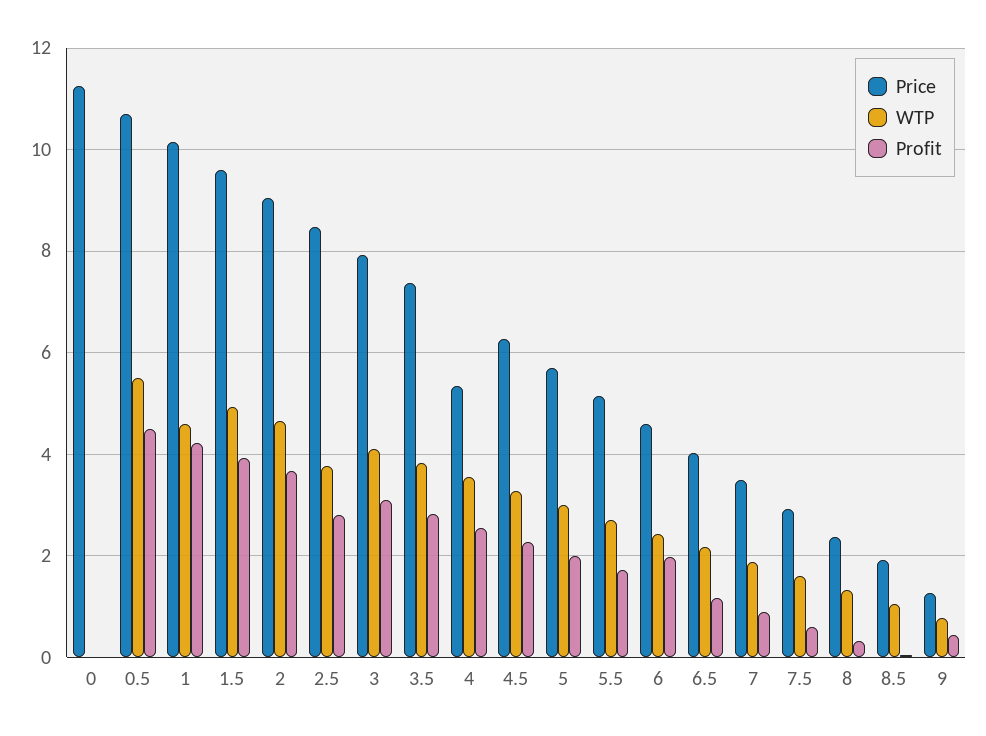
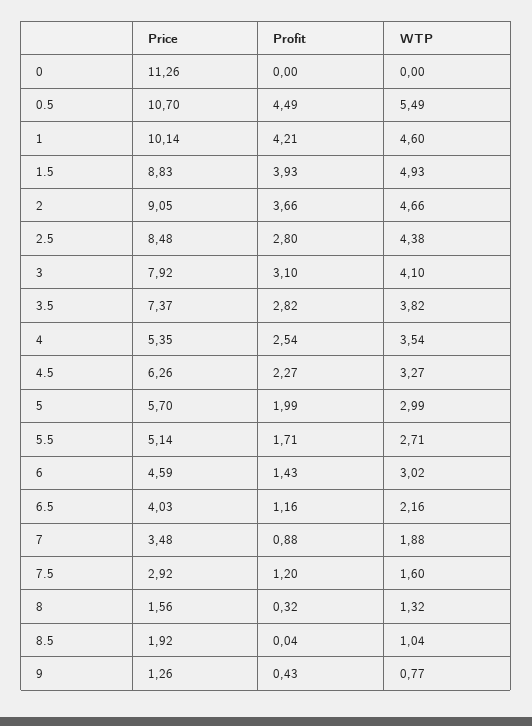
  {
    "Price": {
      "0": 11.26,
      "0.5": 10.7,
      "1": 10.14,
-     "1.5": 9.6,
+     "1.5": 8.83,
      "2": 9.05,
      "2.5": 8.48,
      "3": 7.92,
      "3.5": 7.37,
      "4": 5.35,
      "4.5": 6.26,
      "5": 5.7,
      "5.5": 5.14,
      "6": 4.59,
      "6.5": 4.03,
      "7": 3.48,
      "7.5": 2.92,
-     "8": 2.4,
+     "8": 1.56,
      "8.5": 1.92,
      "9": 1.26
    },
    "WTP": {
      "0": 0,
      "0.5": 5.49,
      "1": 4.6,
      "1.5": 4.93,
      "2": 4.66,
-     "2.5": 3.8,
+     "2.5": 4.38,
      "3": 4.1,
      "3.5": 3.82,
      "4": 3.54,
      "4.5": 3.27,
      "5": 2.99,
      "5.5": 2.71,
-     "6": 2.4,
+     "6": 3.02,
      "6.5": 2.16,
      "7": 1.88,
      "7.5": 1.6,
      "8": 1.32,
      "8.5": 1.04,
      "9": 0.77
    },
    "Profit": {
      "0": 0,
      "0.5": 4.49,
      "1": 4.21,
      "1.5": 3.93,
      "2": 3.66,
      "2.5": 2.8,
      "3": 3.1,
      "3.5": 2.82,
      "4": 2.54,
      "4.5": 2.27,
      "5": 1.99,
      "5.5": 1.71,
-     "6": 2,
+     "6": 1.43,
      "6.5": 1.16,
      "7": 0.88,
-     "7.5": 0.6,
+     "7.5": 1.2,
      "8": 0.32,
      "8.5": 0.04,
      "9": 0.43
    }
  }

